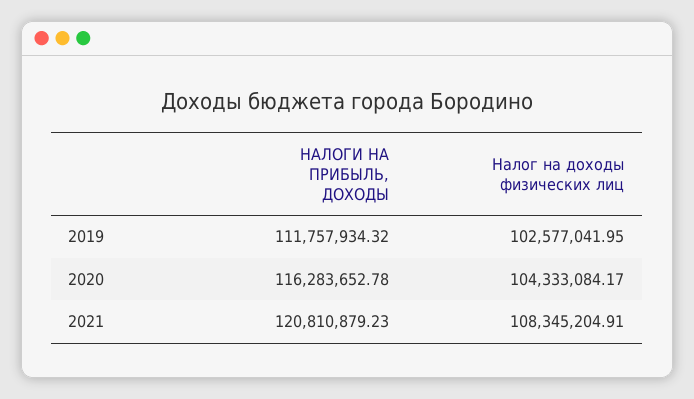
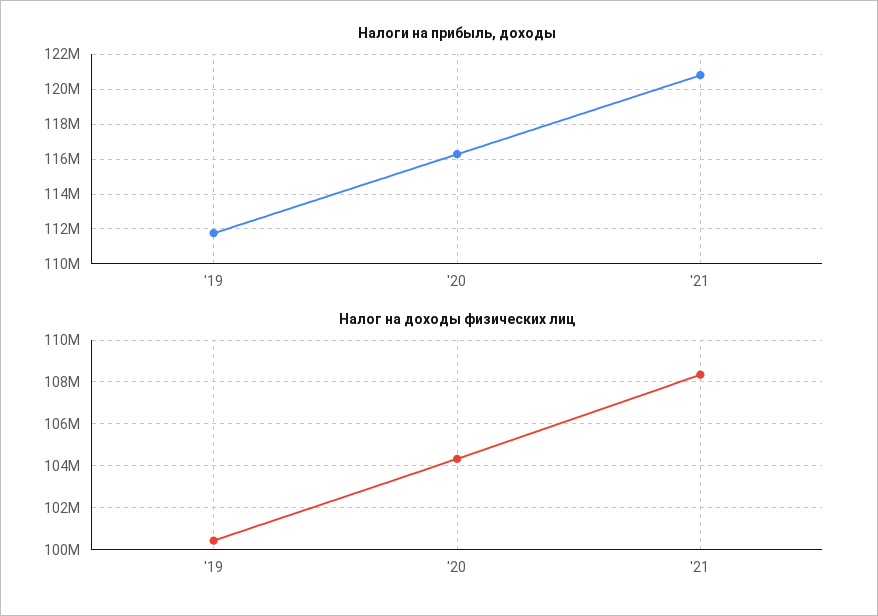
  {
    "НАЛОГИ НА ПРИБЫЛЬ, ДОХОДЫ": {
      "2019": 111757934.32,
      "2020": 116283652.78,
      "2021": 120810879.23
    },
    "Налог на доходы физических лиц": {
-     "2019": 102577041.95,
+     "2019": 100500000,
      "2020": 104333084.17,
      "2021": 108345204.91
    }
  }

